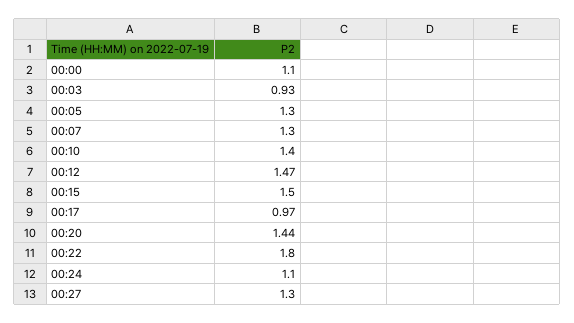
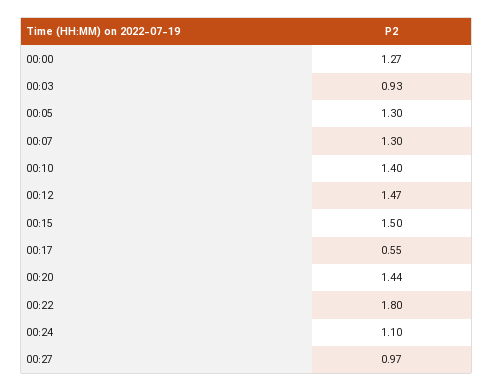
  {
-   "00:00": 1.1,
+   "00:00": 1.27,
    "00:03": 0.93,
    "00:05": 1.3,
    "00:07": 1.3,
    "00:10": 1.4,
    "00:12": 1.47,
    "00:15": 1.5,
-   "00:17": 0.97,
+   "00:17": 0.55,
    "00:20": 1.44,
    "00:22": 1.8,
    "00:24": 1.1,
-   "00:27": 1.3
+   "00:27": 0.97
  }

